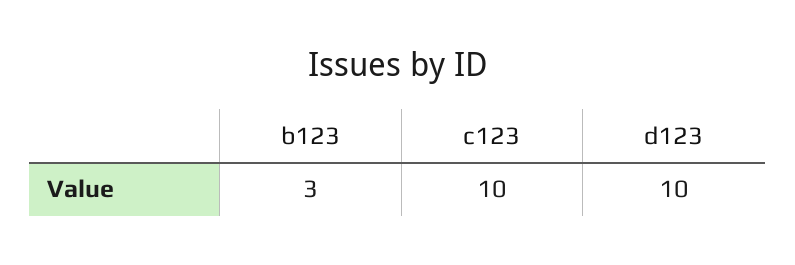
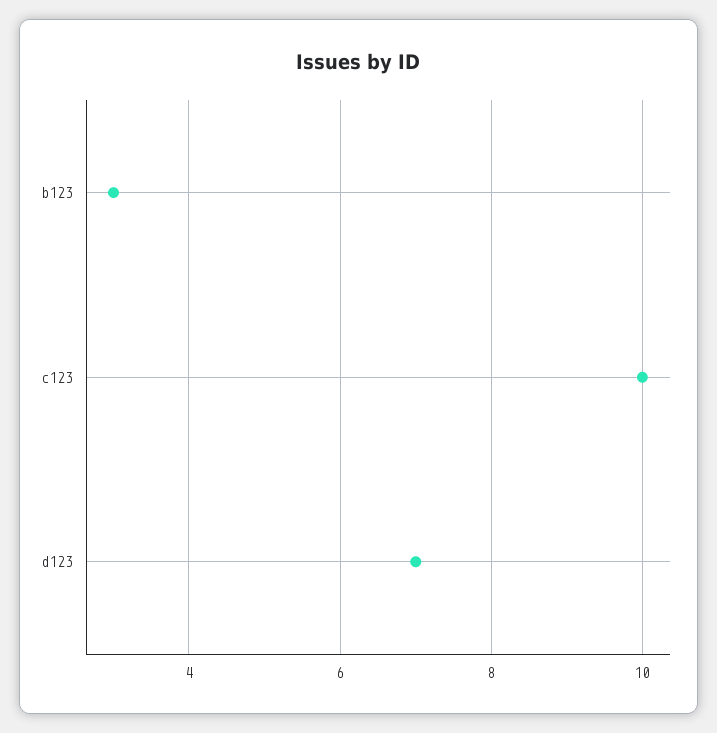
  {
    "b123": 3,
    "c123": 10,
-   "d123": 10
+   "d123": 7
  }

